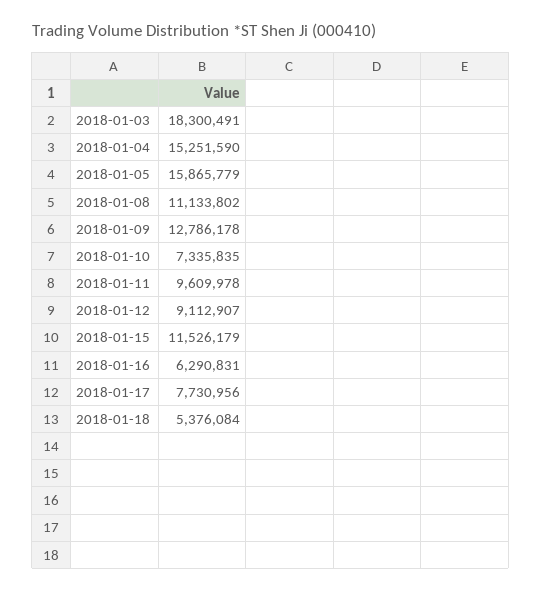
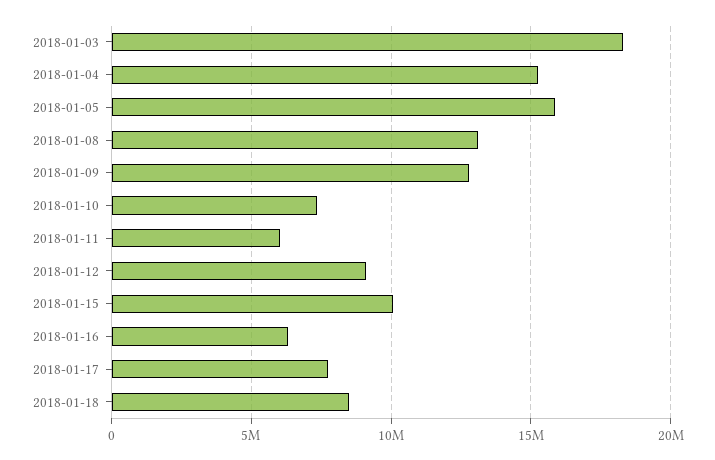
  {
    "2018-01-03": 18300491,
    "2018-01-04": 15251590,
    "2018-01-05": 15865779,
-   "2018-01-08": 11133802,
+   "2018-01-08": 13000000,
    "2018-01-09": 12786178,
    "2018-01-10": 7335835,
-   "2018-01-11": 9609978,
+   "2018-01-11": 6000000,
    "2018-01-12": 9112907,
-   "2018-01-15": 11526179,
+   "2018-01-15": 10000000,
    "2018-01-16": 6290831,
    "2018-01-17": 7730956,
-   "2018-01-18": 5376084
+   "2018-01-18": 8500000
  }

